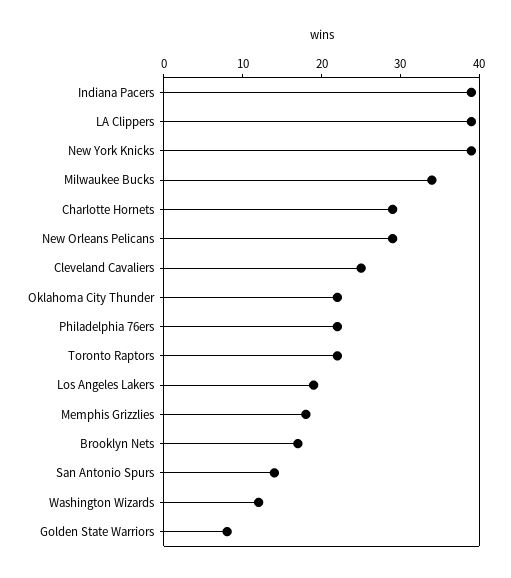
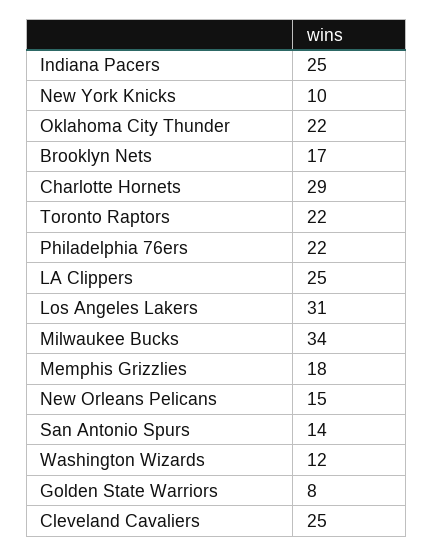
  {
-   "Indiana Pacers": 40,
+   "Indiana Pacers": 25,
-   "LA Clippers": 40,
+   "LA Clippers": 25,
-   "New York Knicks": 40,
+   "New York Knicks": 10,
    "Milwaukee Bucks": 34,
    "Charlotte Hornets": 29,
-   "New Orleans Pelicans": 30,
+   "New Orleans Pelicans": 15,
    "Cleveland Cavaliers": 25,
    "Oklahoma City Thunder": 22,
    "Philadelphia 76ers": 22,
    "Toronto Raptors": 22,
-   "Los Angeles Lakers": 20,
+   "Los Angeles Lakers": 31,
    "Memphis Grizzlies": 18,
    "Brooklyn Nets": 17,
    "San Antonio Spurs": 14,
    "Washington Wizards": 12,
    "Golden State Warriors": 8
  }

